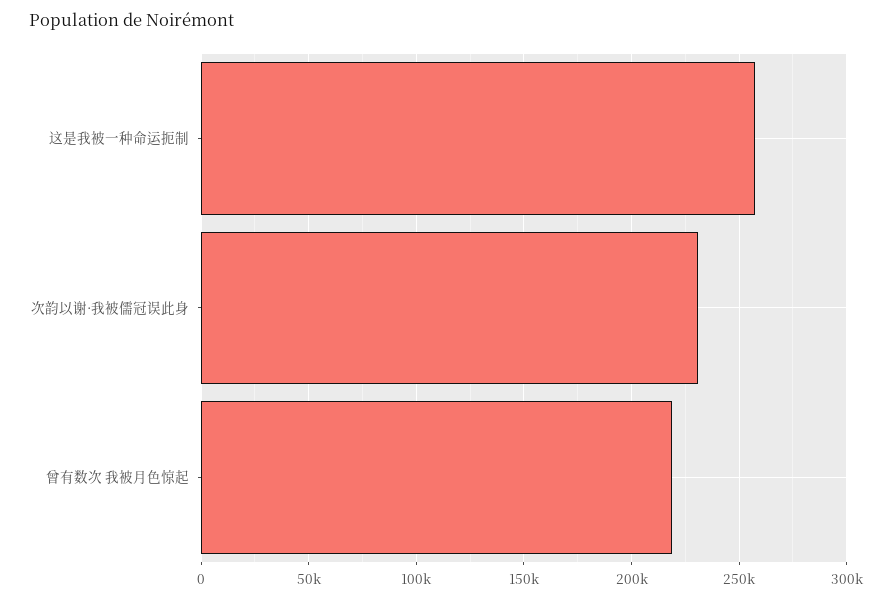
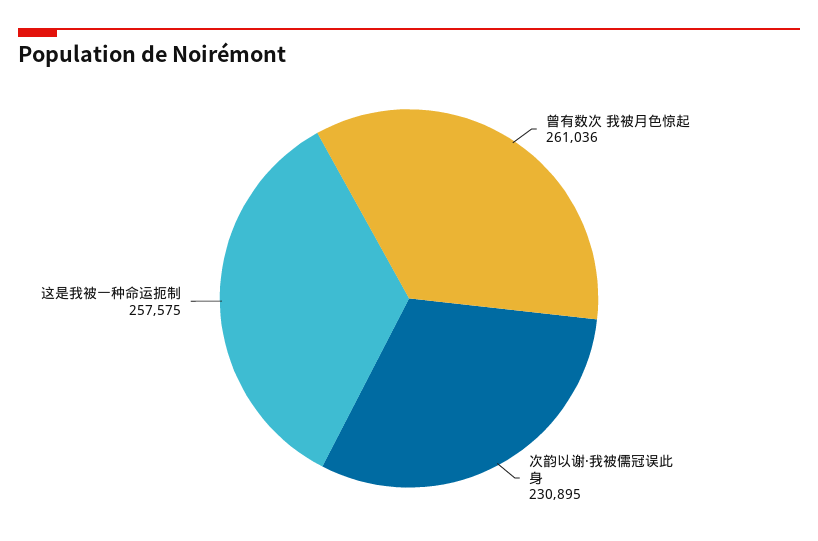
  {
    "这是我被一种命运扼制": 257575,
    "次韵以谢·我被儒冠误此身": 230895,
-   "曾有数次 我被月色惊起": 220000
+   "曾有数次 我被月色惊起": 261036
  }

